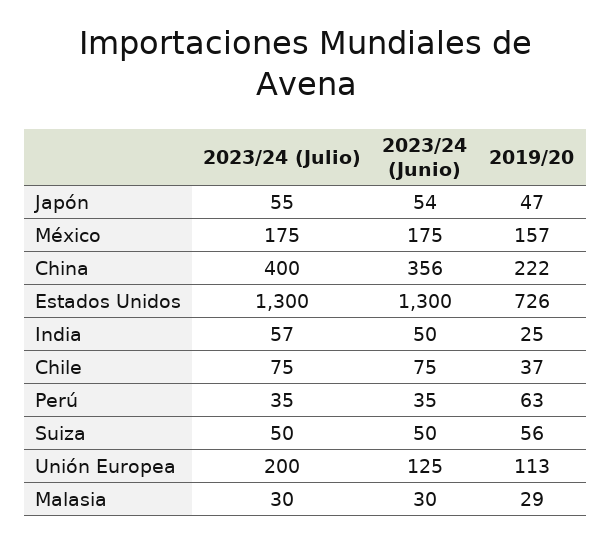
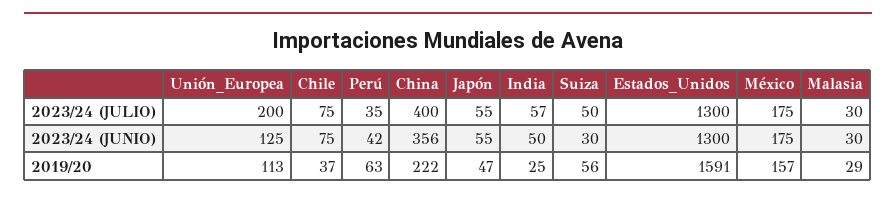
  {
    "2023/24 (Julio)": {
      "Japón": 55,
      "México": 175,
      "China": 400,
      "Estados Unidos": 1300,
      "India": 57,
      "Chile": 75,
      "Perú": 35,
      "Suiza": 50,
      "Unión Europea": 200,
      "Malasia": 30
    },
    "2023/24 (Junio)": {
-     "Japón": 54,
+     "Japón": 55,
      "México": 175,
      "China": 356,
      "Estados Unidos": 1300,
      "India": 50,
      "Chile": 75,
-     "Perú": 35,
+     "Perú": 42,
-     "Suiza": 50,
+     "Suiza": 30,
      "Unión Europea": 125,
      "Malasia": 30
    },
    "2019/20": {
      "Japón": 47,
      "México": 157,
      "China": 222,
-     "Estados Unidos": 726,
+     "Estados Unidos": 1591,
      "India": 25,
      "Chile": 37,
      "Perú": 63,
      "Suiza": 56,
      "Unión Europea": 113,
      "Malasia": 29
    }
  }

